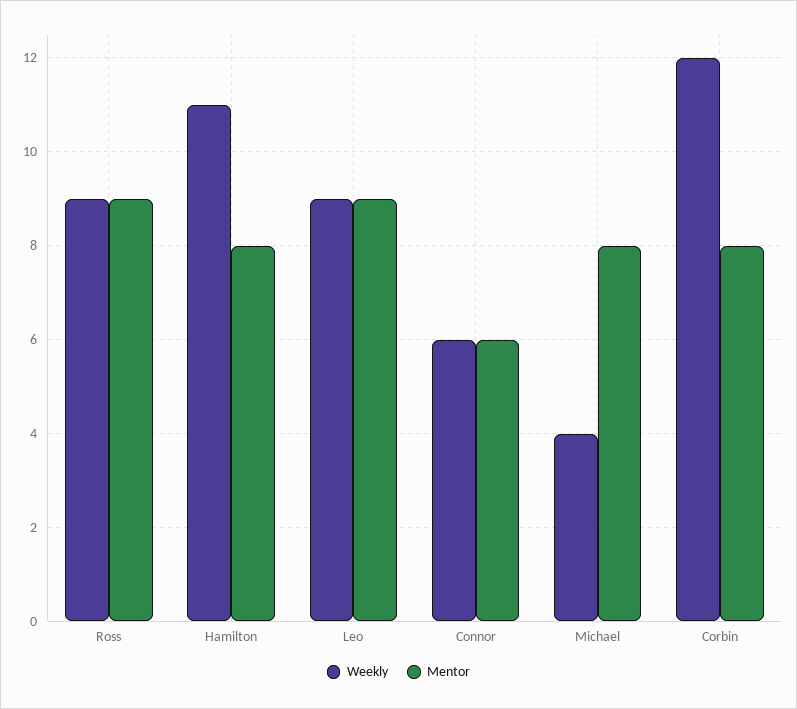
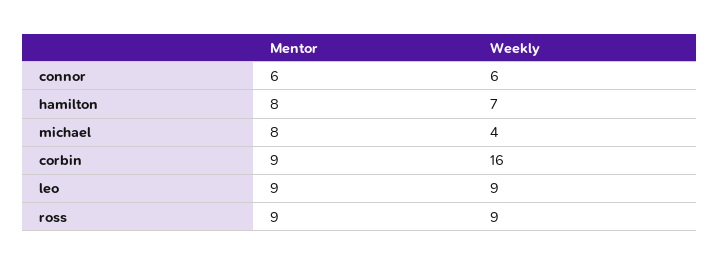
  {
    "Weekly": {
      "Ross": 9,
-     "Hamilton": 11,
+     "Hamilton": 7,
      "Leo": 9,
      "Connor": 6,
      "Michael": 4,
-     "Corbin": 12
+     "Corbin": 16
    },
    "Mentor": {
      "Ross": 9,
      "Hamilton": 8,
      "Leo": 9,
      "Connor": 6,
      "Michael": 8,
-     "Corbin": 8
+     "Corbin": 9
    }
  }

